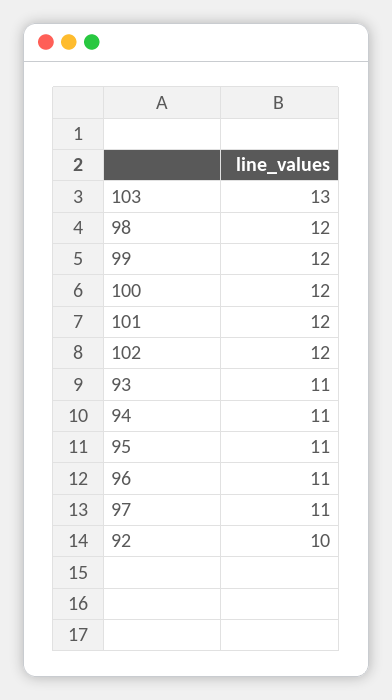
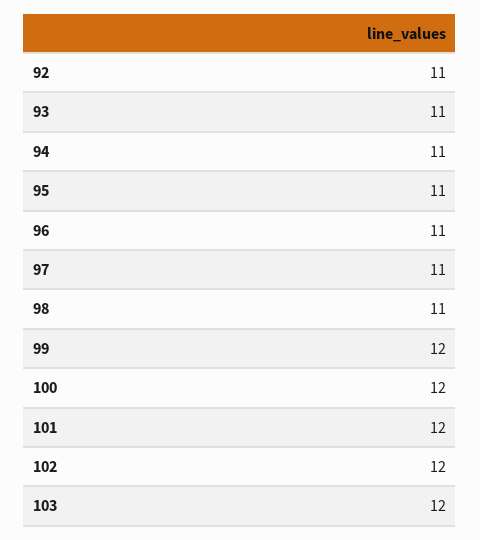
  {
-   "103": 13,
+   "103": 12,
-   "98": 12,
+   "98": 11,
    "99": 12,
    "100": 12,
    "101": 12,
    "102": 12,
    "93": 11,
    "94": 11,
    "95": 11,
    "96": 11,
    "97": 11,
-   "92": 10
+   "92": 11
  }

